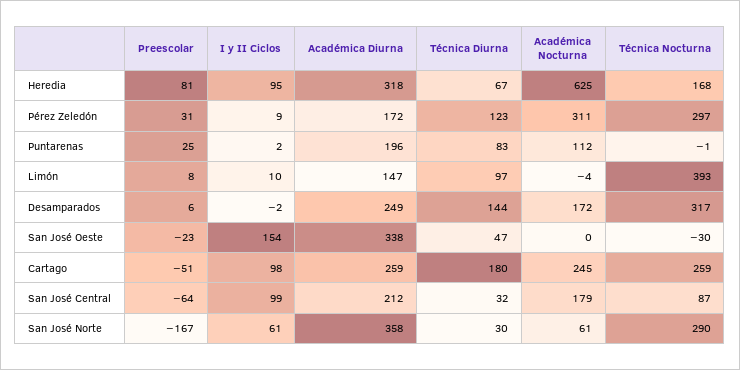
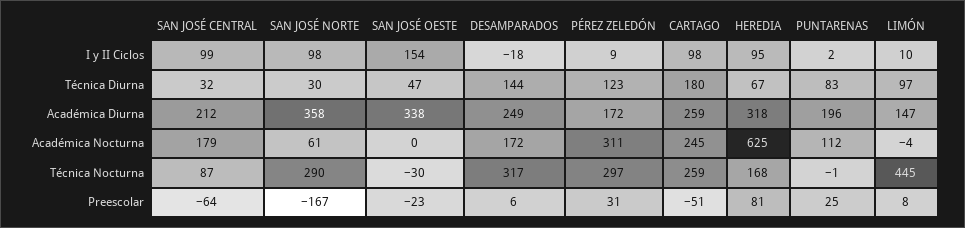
  {
    "Preescolar": {
      "Heredia": 81,
      "Pérez Zeledón": 31,
      "Puntarenas": 25,
      "Limón": 8,
      "Desamparados": 6,
      "San José Oeste": -23,
      "Cartago": -51,
      "San José Central": -64,
      "San José Norte": -167
    },
    "I y II Ciclos": {
      "Heredia": 95,
      "Pérez Zeledón": 9,
      "Puntarenas": 2,
      "Limón": 10,
-     "Desamparados": -2,
+     "Desamparados": -18,
      "San José Oeste": 154,
      "Cartago": 98,
      "San José Central": 99,
-     "San José Norte": 61
+     "San José Norte": 98
    },
    "Académica Diurna": {
      "Heredia": 318,
      "Pérez Zeledón": 172,
      "Puntarenas": 196,
      "Limón": 147,
      "Desamparados": 249,
      "San José Oeste": 338,
      "Cartago": 259,
      "San José Central": 212,
      "San José Norte": 358
    },
    "Técnica Diurna": {
      "Heredia": 67,
      "Pérez Zeledón": 123,
      "Puntarenas": 83,
      "Limón": 97,
      "Desamparados": 144,
      "San José Oeste": 47,
      "Cartago": 180,
      "San José Central": 32,
      "San José Norte": 30
    },
    "Académica Nocturna": {
      "Heredia": 625,
      "Pérez Zeledón": 311,
      "Puntarenas": 112,
      "Limón": -4,
      "Desamparados": 172,
      "San José Oeste": 0,
      "Cartago": 245,
      "San José Central": 179,
      "San José Norte": 61
    },
    "Técnica Nocturna": {
      "Heredia": 168,
      "Pérez Zeledón": 297,
      "Puntarenas": -1,
-     "Limón": 393,
+     "Limón": 445,
      "Desamparados": 317,
      "San José Oeste": -30,
      "Cartago": 259,
      "San José Central": 87,
      "San José Norte": 290
    }
  }

